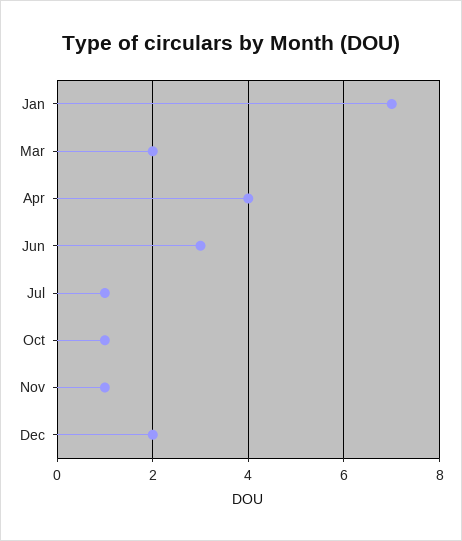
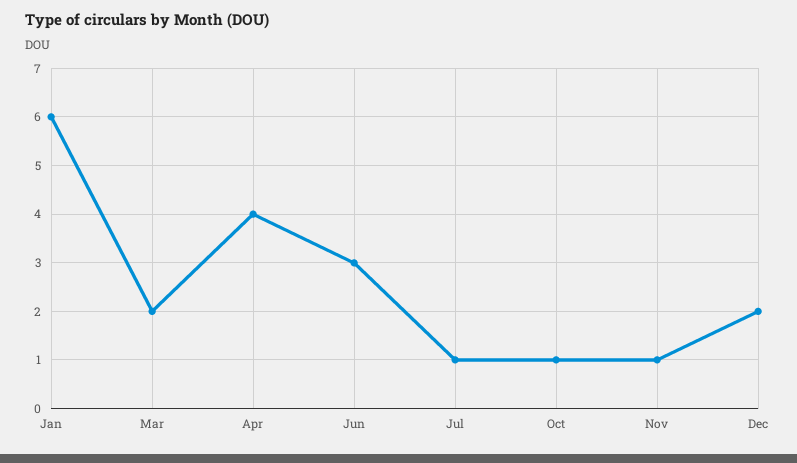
  {
-   "Jan": 7,
+   "Jan": 6,
    "Mar": 2,
    "Apr": 4,
    "Jun": 3,
    "Jul": 1,
    "Oct": 1,
    "Nov": 1,
    "Dec": 2
  }

